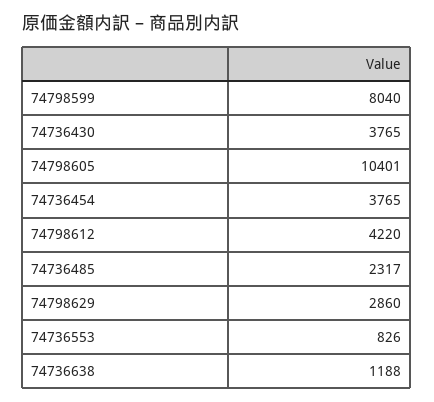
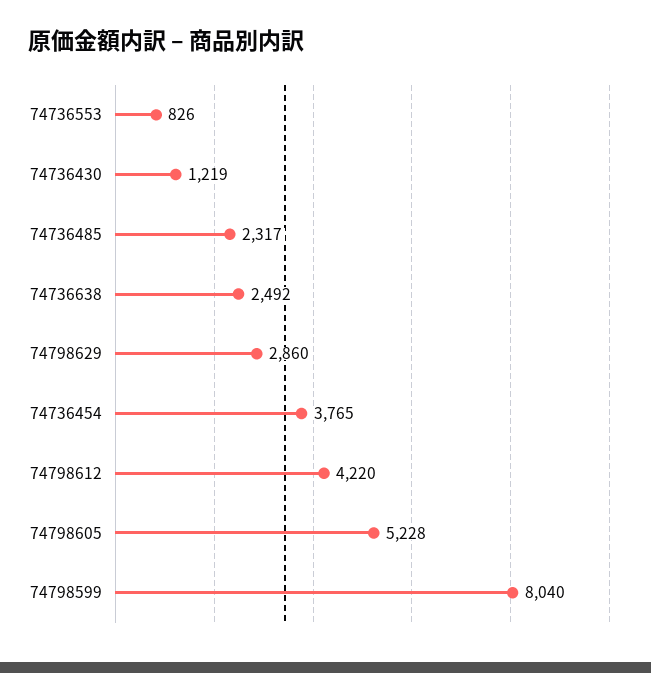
  {
    "74798599": 8040,
-   "74736430": 3765,
+   "74736430": 1219,
-   "74798605": 10401,
+   "74798605": 5228,
    "74736454": 3765,
    "74798612": 4220,
    "74736485": 2317,
    "74798629": 2860,
    "74736553": 826,
-   "74736638": 1188
+   "74736638": 2492
  }

